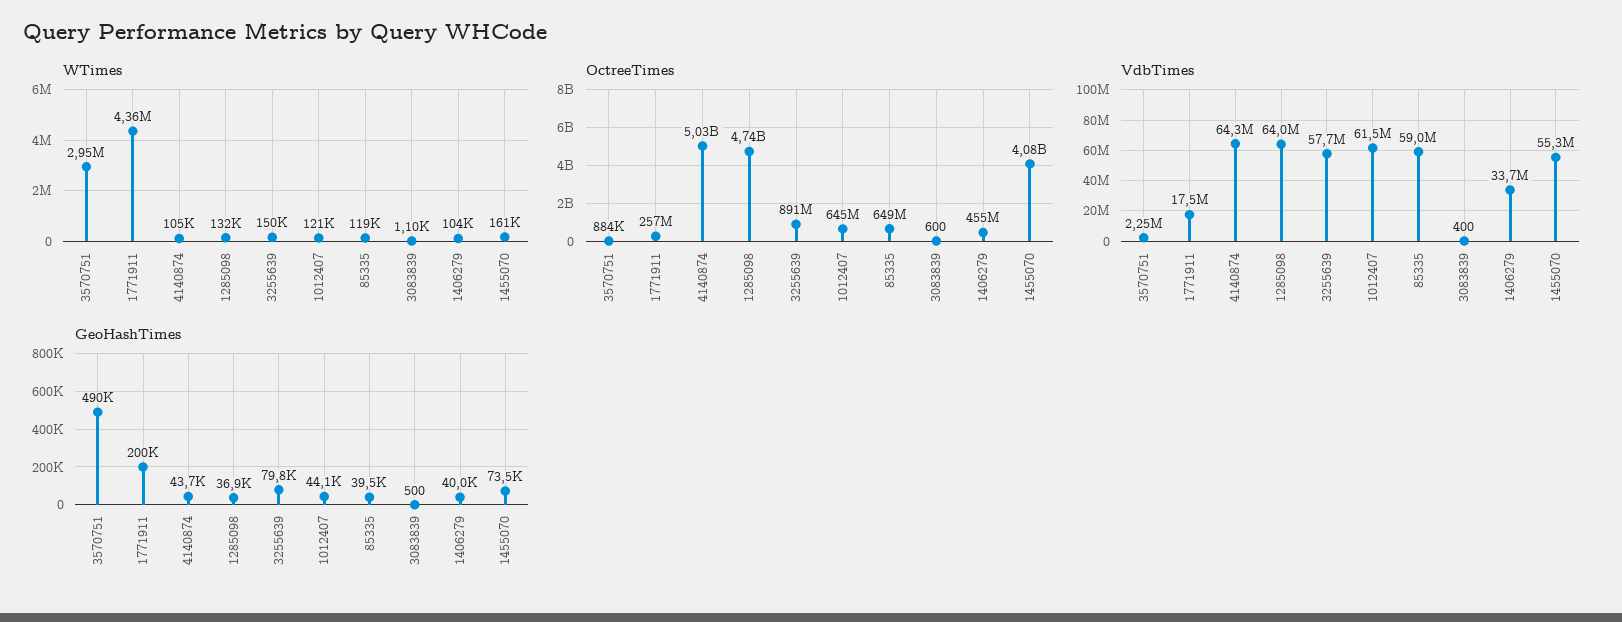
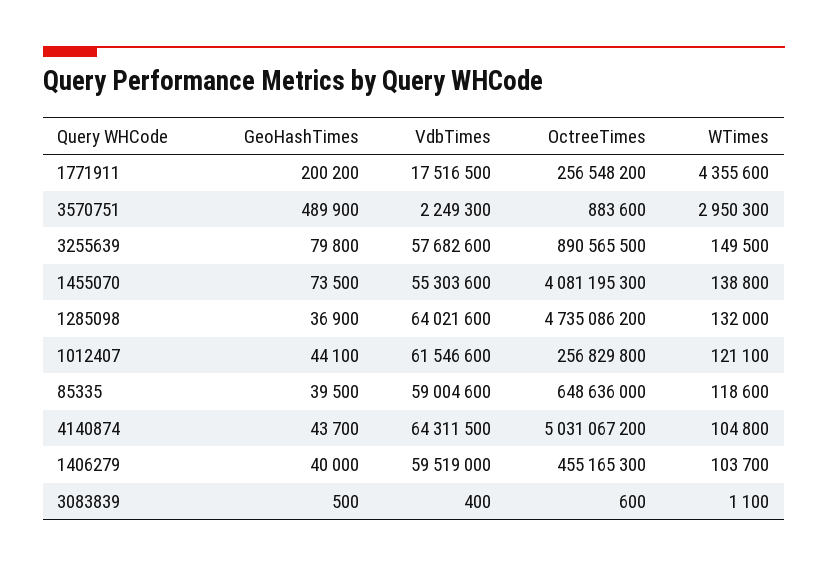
  {
    "WTimes": {
      "3570751": 2950300,
      "1771911": 4355600,
      "4140874": 104800,
      "1285098": 132000,
      "3255639": 149500,
      "1012407": 121100,
      "85335": 118600,
      "3083839": 1100,
      "1406279": 103700,
-     "1455070": 161000
+     "1455070": 138800
    },
    "OctreeTimes": {
      "3570751": 883600,
      "1771911": 256548200,
      "4140874": 5031067200,
      "1285098": 4735086200,
      "3255639": 890565500,
-     "1012407": 645000000,
+     "1012407": 256829800,
      "85335": 648636000,
      "3083839": 600,
      "1406279": 455165300,
      "1455070": 4081195300
    },
    "VdbTimes": {
      "3570751": 2249300,
      "1771911": 17516500,
      "4140874": 64311500,
      "1285098": 64021600,
      "3255639": 57682600,
      "1012407": 61546600,
      "85335": 59004600,
      "3083839": 400,
-     "1406279": 33700000,
+     "1406279": 59519000,
      "1455070": 55303600
    },
    "GeoHashTimes": {
      "3570751": 489900,
      "1771911": 200200,
      "4140874": 43700,
      "1285098": 36900,
      "3255639": 79800,
      "1012407": 44100,
      "85335": 39500,
      "3083839": 500,
      "1406279": 40000,
      "1455070": 73500
    }
  }

